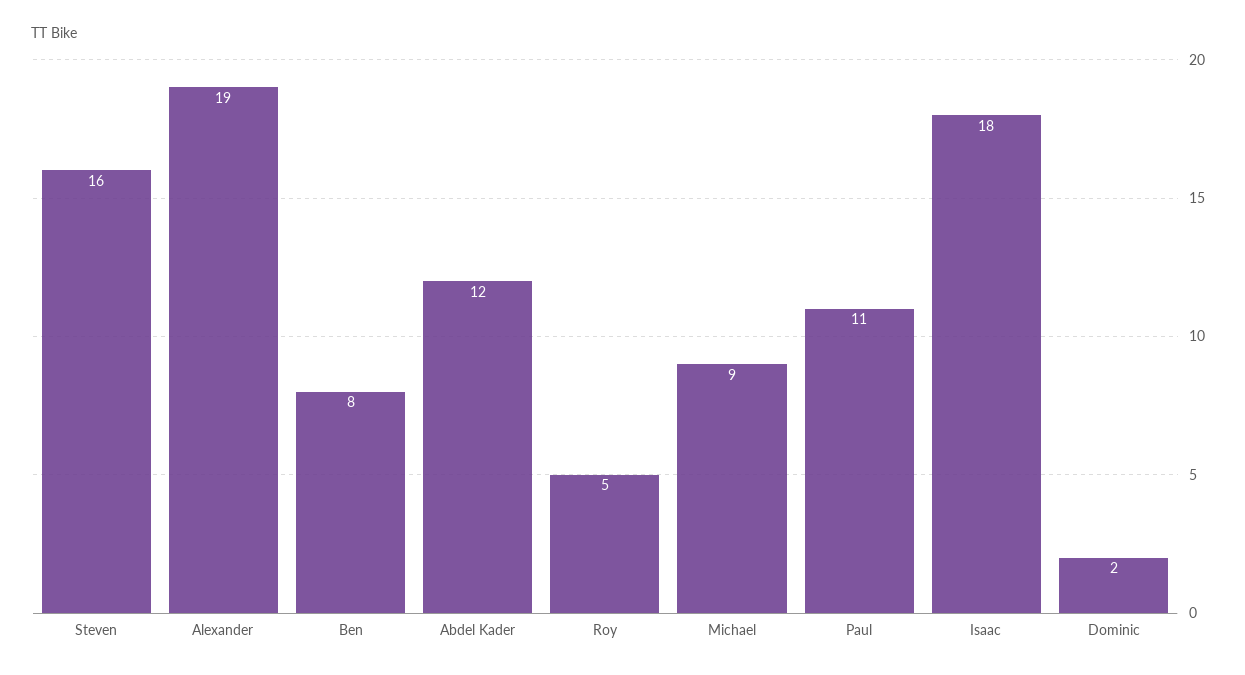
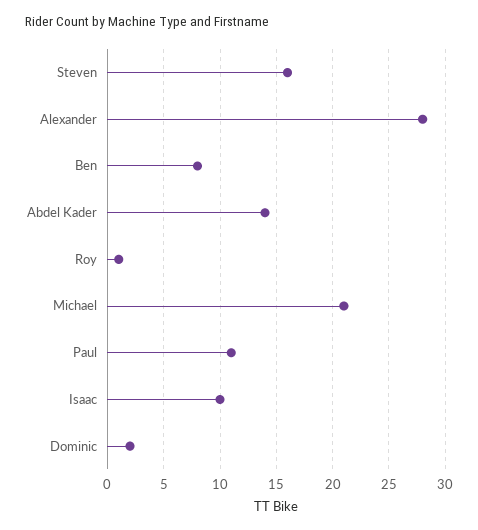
  {
    "Steven": 16,
-   "Alexander": 19,
+   "Alexander": 28,
    "Ben": 8,
-   "Abdel Kader": 12,
+   "Abdel Kader": 14,
-   "Roy": 5,
+   "Roy": 1,
-   "Michael": 9,
+   "Michael": 21,
    "Paul": 11,
-   "Isaac": 18,
+   "Isaac": 10,
    "Dominic": 2
  }

